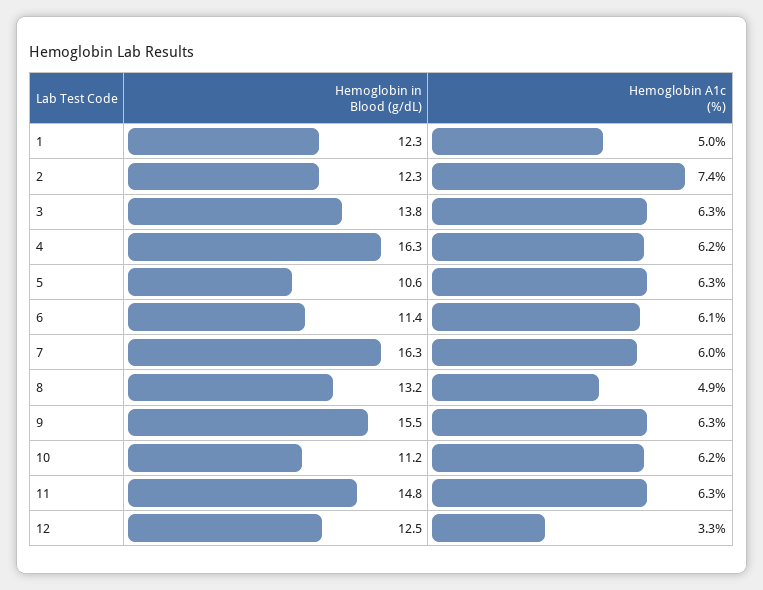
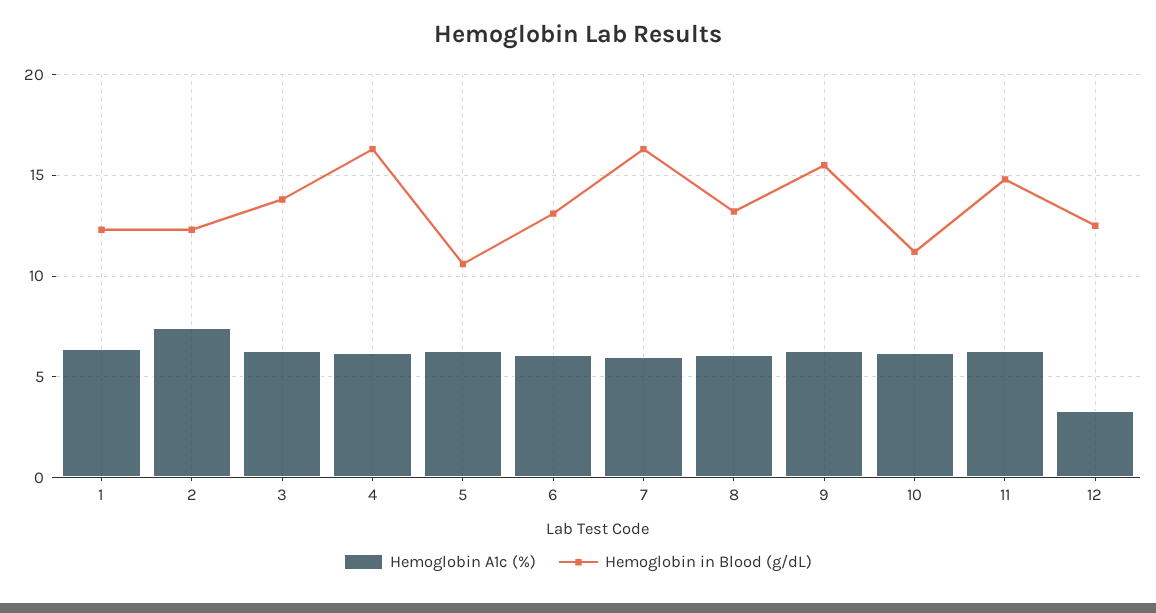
  {
    "Hemoglobin in Blood (g/dL)": {
      "1": 12.3,
      "2": 12.3,
      "3": 13.8,
      "4": 16.3,
      "5": 10.6,
-     "6": 11.4,
+     "6": 13,
      "7": 16.3,
      "8": 13.2,
      "9": 15.5,
      "10": 11.2,
      "11": 14.8,
      "12": 12.5
    },
    "Hemoglobin A1c (%)": {
-     "1": 5,
+     "1": 6.5,
      "2": 7.4,
      "3": 6.3,
      "4": 6.2,
      "5": 6.3,
      "6": 6.1,
      "7": 6,
-     "8": 4.9,
+     "8": 6,
      "9": 6.3,
      "10": 6.2,
      "11": 6.3,
      "12": 3.3
    }
  }

